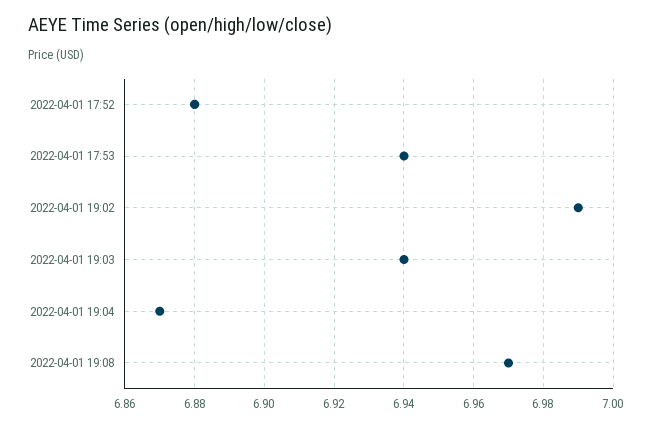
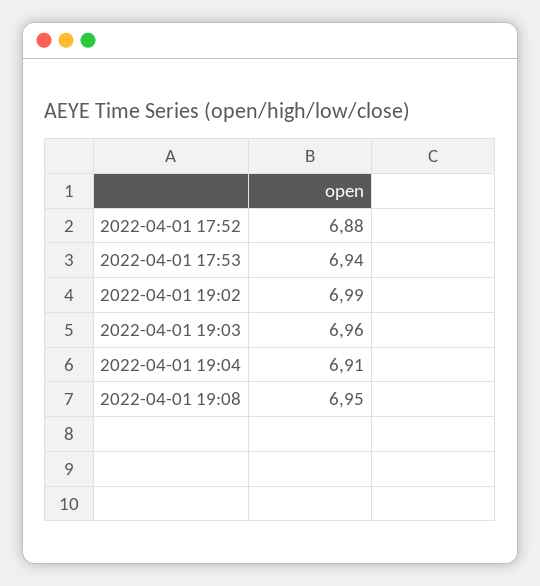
  {
    "2022-04-01 17:52": 6.88,
    "2022-04-01 17:53": 6.94,
    "2022-04-01 19:02": 6.99,
-   "2022-04-01 19:03": 6.94,
+   "2022-04-01 19:03": 6.96,
-   "2022-04-01 19:04": 6.87,
+   "2022-04-01 19:04": 6.91,
-   "2022-04-01 19:08": 6.97
+   "2022-04-01 19:08": 6.95
  }

